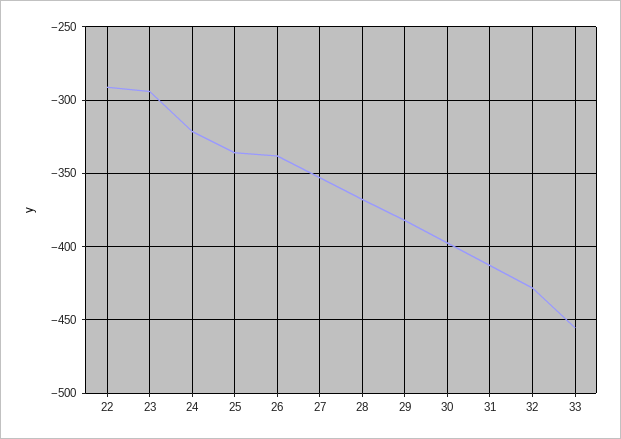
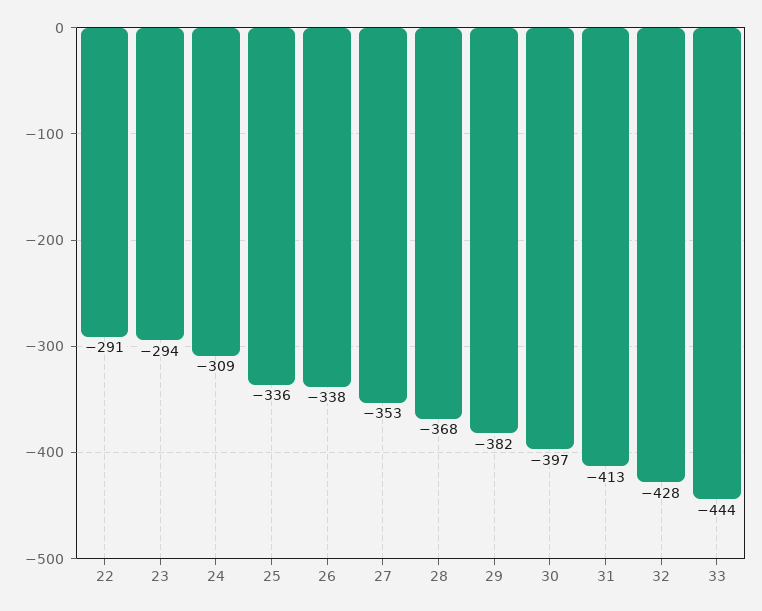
  {
    "22": -291,
    "23": -294,
-   "24": -320,
+   "24": -309,
    "25": -336,
    "26": -338,
    "27": -353,
    "28": -368,
    "29": -382,
    "30": -397,
    "31": -413,
    "32": -428,
-   "33": -455
+   "33": -444
  }

